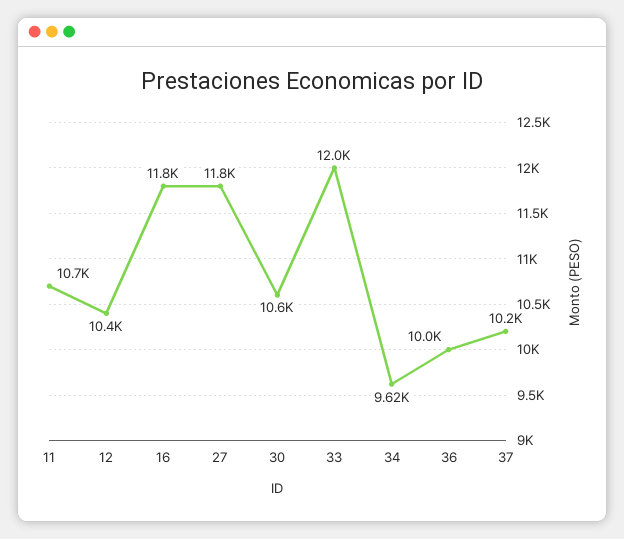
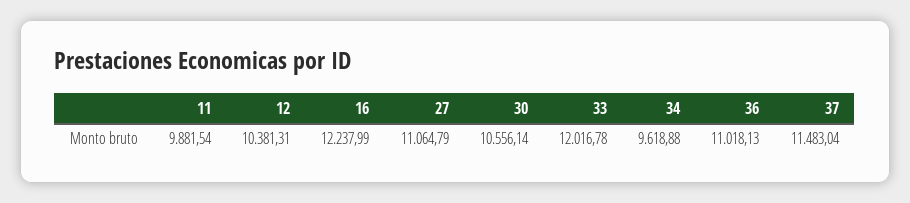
  {
-   "11": 10700,
+   "11": 9881.54,
    "12": 10381.31,
-   "16": 11800,
+   "16": 12237.99,
-   "27": 11800,
+   "27": 11064.79,
    "30": 10556.14,
    "33": 12016.78,
    "34": 9618.88,
-   "36": 10000,
+   "36": 11018.13,
-   "37": 10200
+   "37": 11483.04
  }

